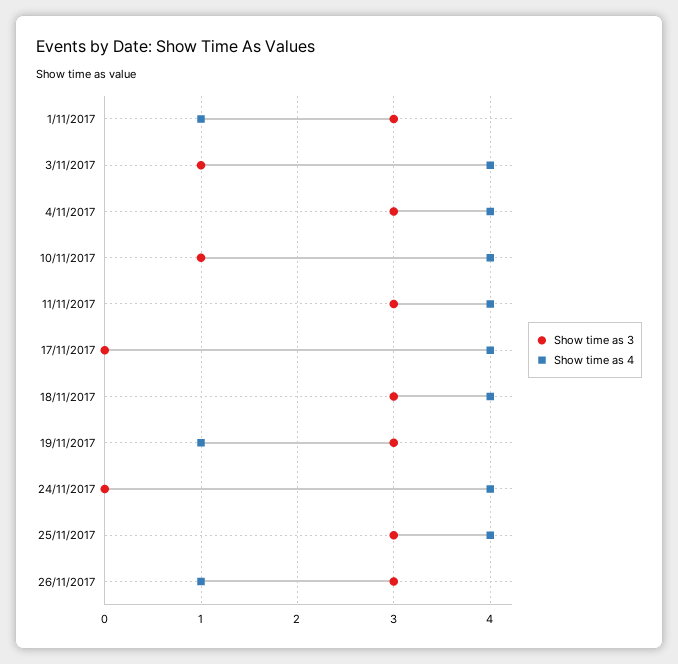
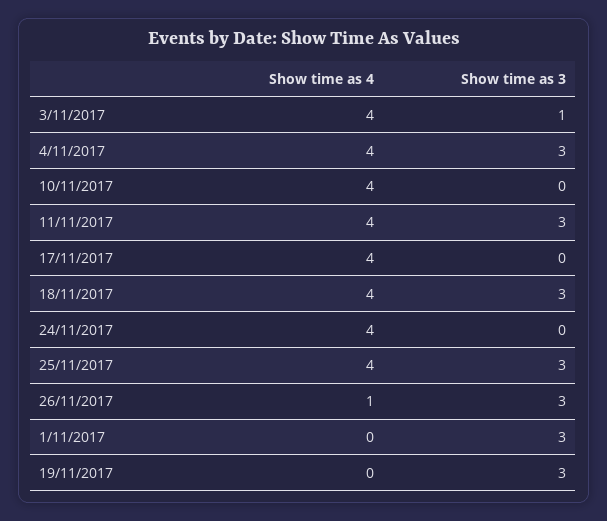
  {
    "Show time as 3": {
      "1/11/2017": 3,
      "3/11/2017": 1,
      "4/11/2017": 3,
-     "10/11/2017": 1,
+     "10/11/2017": 0,
      "11/11/2017": 3,
      "17/11/2017": 0,
      "18/11/2017": 3,
      "19/11/2017": 3,
      "24/11/2017": 0,
      "25/11/2017": 3,
      "26/11/2017": 3
    },
    "Show time as 4": {
-     "1/11/2017": 1,
+     "1/11/2017": 0,
      "3/11/2017": 4,
      "4/11/2017": 4,
      "10/11/2017": 4,
      "11/11/2017": 4,
      "17/11/2017": 4,
      "18/11/2017": 4,
-     "19/11/2017": 1,
+     "19/11/2017": 0,
      "24/11/2017": 4,
      "25/11/2017": 4,
      "26/11/2017": 1
    }
  }

